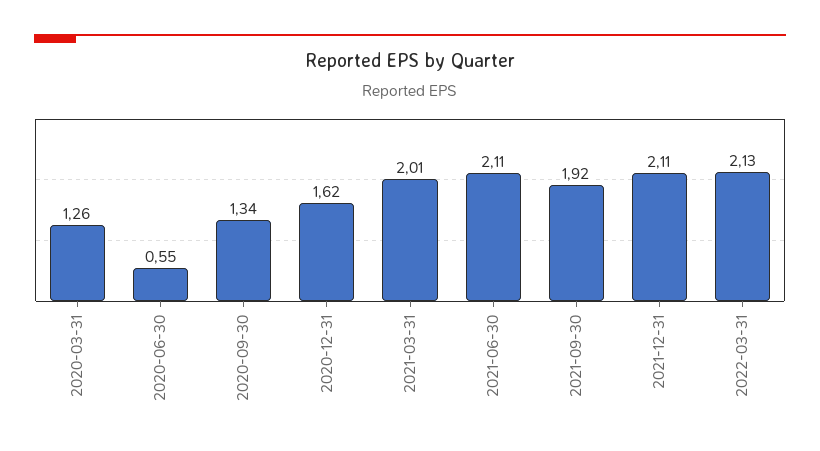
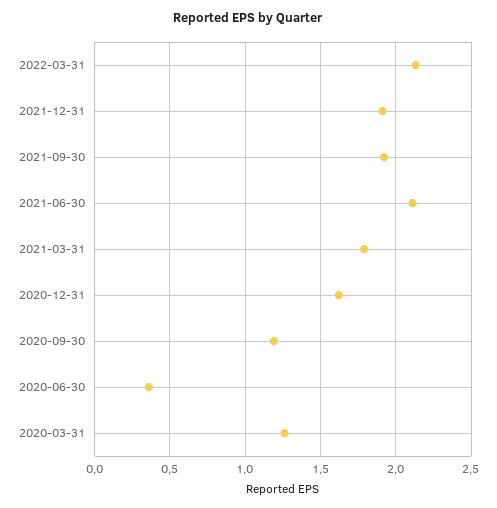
  {
    "2020-03-31": 1.26,
-   "2020-06-30": 0.55,
+   "2020-06-30": 0.35,
-   "2020-09-30": 1.34,
+   "2020-09-30": 1.2,
    "2020-12-31": 1.62,
-   "2021-03-31": 2.01,
+   "2021-03-31": 1.8,
    "2021-06-30": 2.11,
    "2021-09-30": 1.92,
-   "2021-12-31": 2.11,
+   "2021-12-31": 1.9,
    "2022-03-31": 2.13
  }

